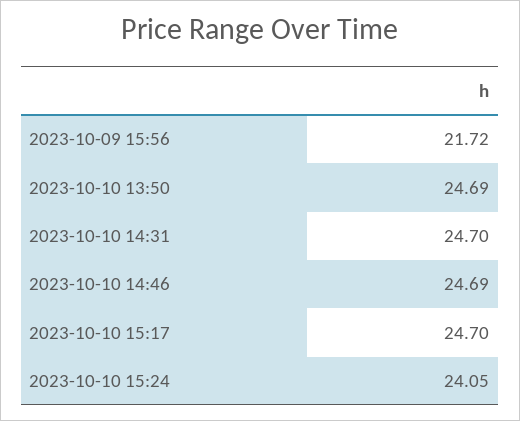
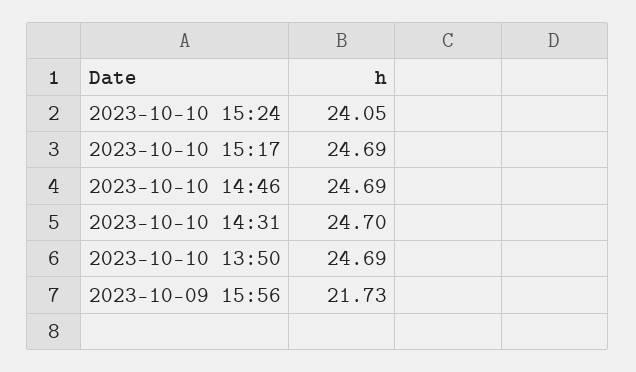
  {
-   "2023-10-09 15:56": 21.72,
+   "2023-10-09 15:56": 21.73,
    "2023-10-10 13:50": 24.69,
    "2023-10-10 14:31": 24.7,
    "2023-10-10 14:46": 24.69,
-   "2023-10-10 15:17": 24.7,
+   "2023-10-10 15:17": 24.69,
    "2023-10-10 15:24": 24.05
  }

